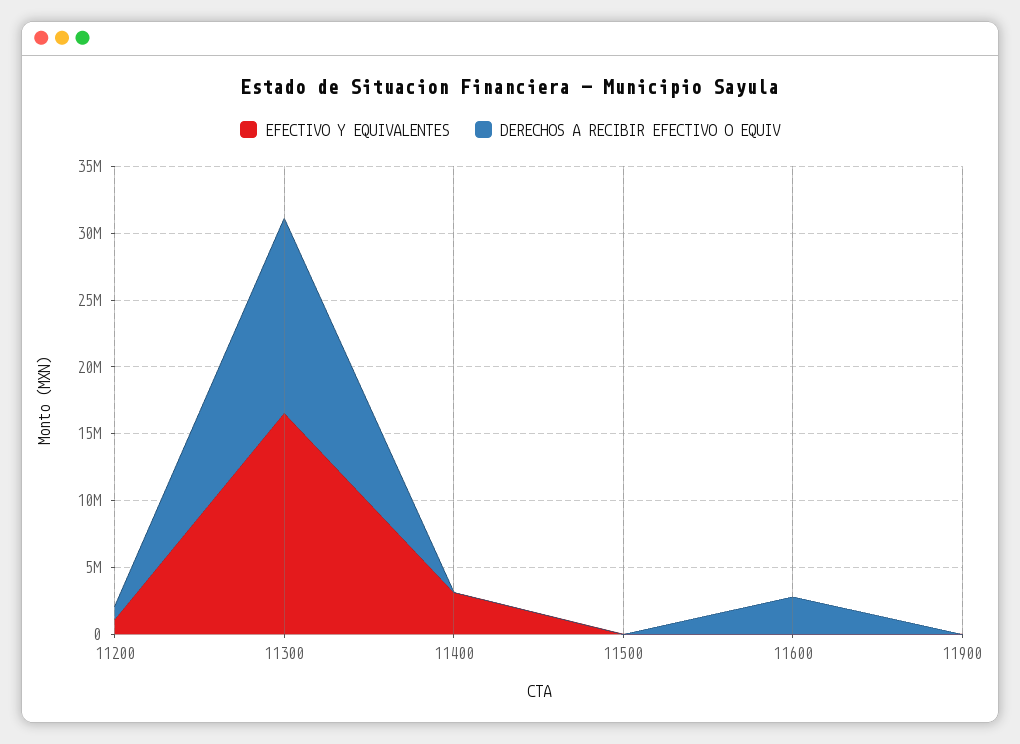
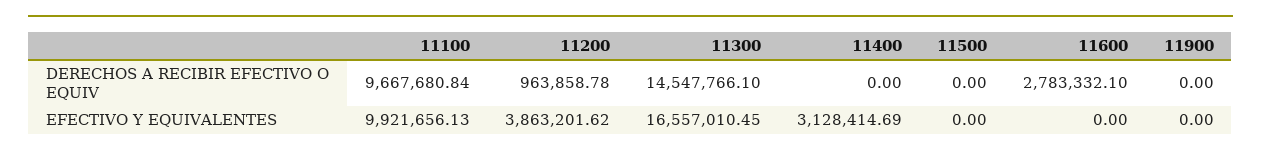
  {
    "EFECTIVO Y EQUIVALENTES": {
-     "11200": 1000000,
+     "11200": 3863201.62,
      "11300": 16557010.45,
      "11400": 3128414.69,
      "11500": 0,
      "11600": 0,
-     "11900": 0
+     "11900": 0,
+     "11100": 9921656.13
    },
    "DERECHOS A RECIBIR EFECTIVO O EQUIV": {
      "11200": 963858.78,
      "11300": 14547766.1,
      "11400": 0,
      "11500": 0,
      "11600": 2783332.1,
-     "11900": 0
+     "11900": 0,
+     "11100": 9667680.84
    }
  }

